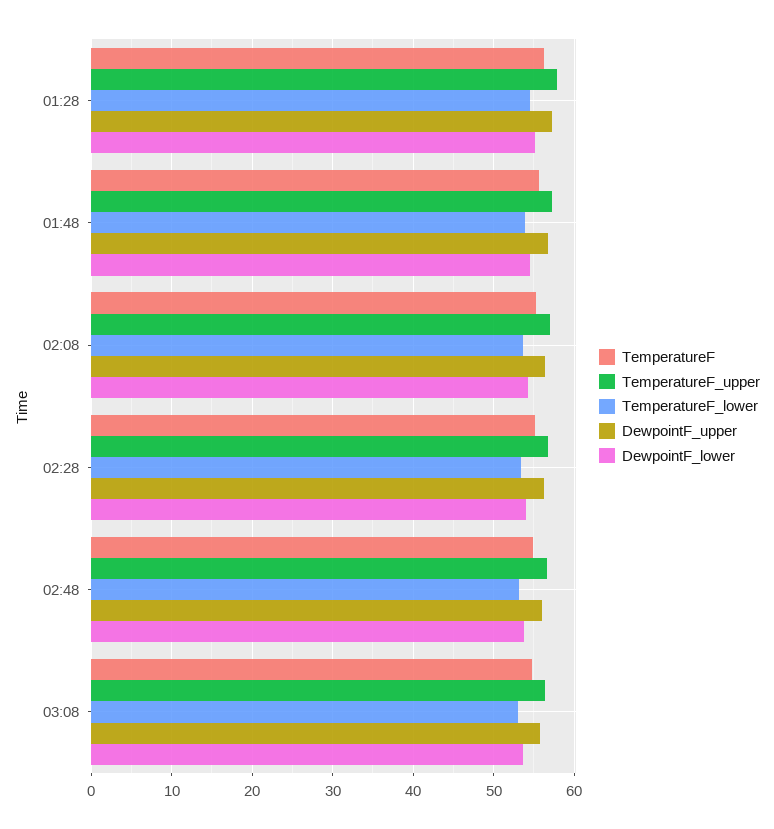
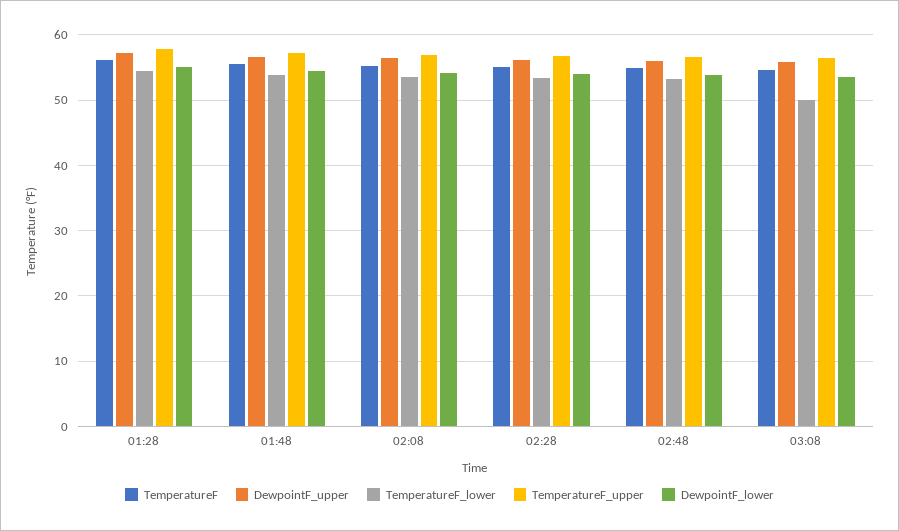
  {
    "TemperatureF": {
      "01:28": 56,
      "01:48": 56,
      "02:08": 55,
      "02:28": 55,
      "02:48": 55,
      "03:08": 55
    },
    "TemperatureF_upper": {
      "01:28": 58,
      "01:48": 57,
      "02:08": 57,
      "02:28": 57,
      "02:48": 57,
      "03:08": 56
    },
    "TemperatureF_lower": {
      "01:28": 55,
      "01:48": 54,
      "02:08": 54,
      "02:28": 53,
      "02:48": 53,
-     "03:08": 53
+     "03:08": 50
    },
    "DewpointF_upper": {
      "01:28": 57,
      "01:48": 57,
      "02:08": 56,
      "02:28": 56,
      "02:48": 56,
      "03:08": 56
    },
    "DewpointF_lower": {
      "01:28": 55,
      "01:48": 55,
      "02:08": 54,
      "02:28": 54,
      "02:48": 54,
      "03:08": 54
    }
  }

